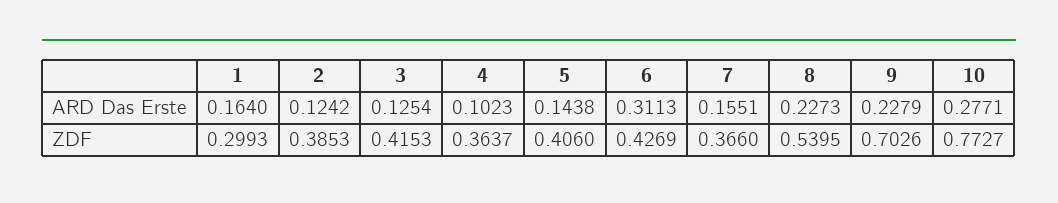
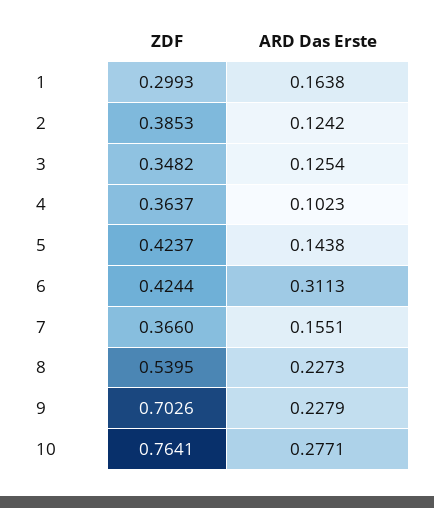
  {
    "1": {
-     "ARD Das Erste": 0.164,
+     "ARD Das Erste": 0.1638,
      "ZDF": 0.2993
    },
    "2": {
      "ARD Das Erste": 0.1242,
      "ZDF": 0.3853
    },
    "3": {
      "ARD Das Erste": 0.1254,
-     "ZDF": 0.4153
+     "ZDF": 0.3482
    },
    "4": {
      "ARD Das Erste": 0.1023,
      "ZDF": 0.3637
    },
    "5": {
      "ARD Das Erste": 0.1438,
-     "ZDF": 0.406
+     "ZDF": 0.4237
    },
    "6": {
      "ARD Das Erste": 0.3113,
-     "ZDF": 0.4269
+     "ZDF": 0.4244
    },
    "7": {
      "ARD Das Erste": 0.1551,
      "ZDF": 0.366
    },
    "8": {
      "ARD Das Erste": 0.2273,
      "ZDF": 0.5395
    },
    "9": {
      "ARD Das Erste": 0.2279,
      "ZDF": 0.7026
    },
    "10": {
      "ARD Das Erste": 0.2771,
-     "ZDF": 0.7727
+     "ZDF": 0.7641
    }
  }

